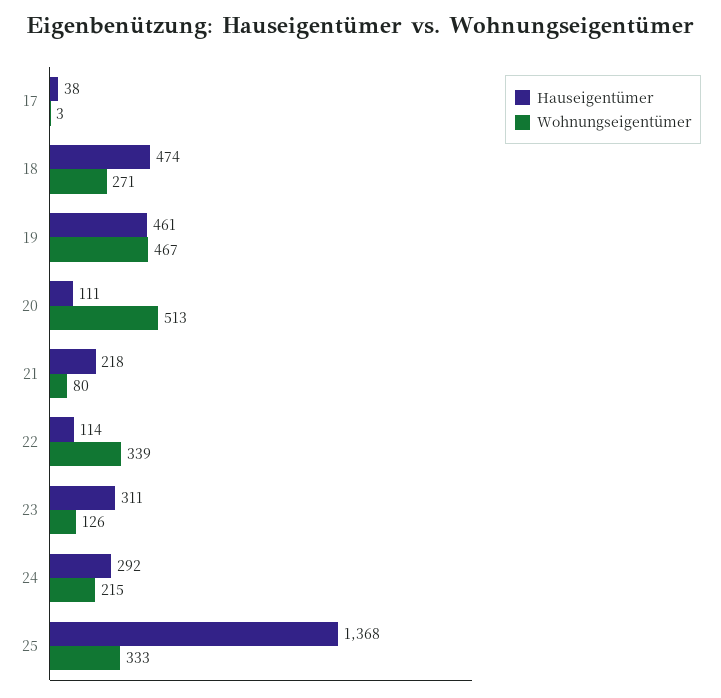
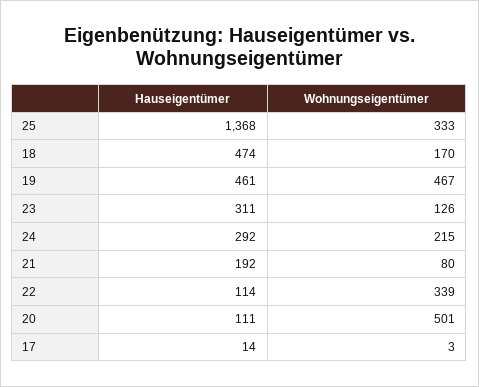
  {
    "Hauseigentümer": {
-     "17": 38,
+     "17": 14,
      "18": 474,
      "19": 461,
      "20": 111,
-     "21": 218,
+     "21": 192,
      "22": 114,
      "23": 311,
      "24": 292,
      "25": 1368
    },
    "Wohnungseigentümer": {
      "17": 3,
-     "18": 271,
+     "18": 170,
      "19": 467,
-     "20": 513,
+     "20": 501,
      "21": 80,
      "22": 339,
      "23": 126,
      "24": 215,
      "25": 333
    }
  }

